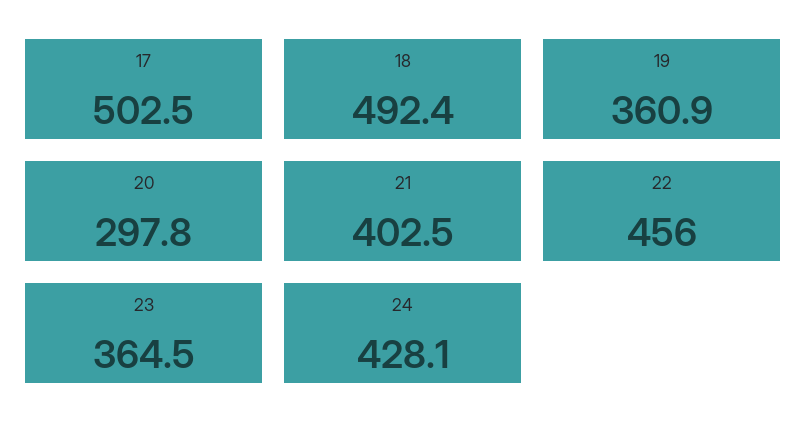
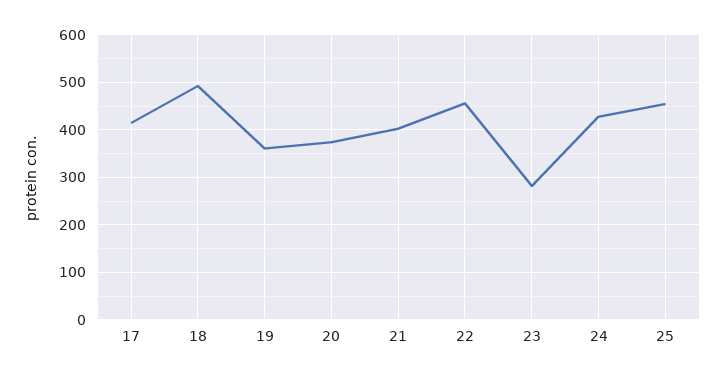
  {
-   "17": 502.5,
+   "17": 420,
    "18": 492.4,
    "19": 360.9,
-   "20": 297.8,
+   "20": 380,
    "21": 402.5,
    "22": 456,
-   "23": 364.5,
+   "23": 280,
-   "24": 428.1
+   "24": 428.1,
+   "25": 460
  }

